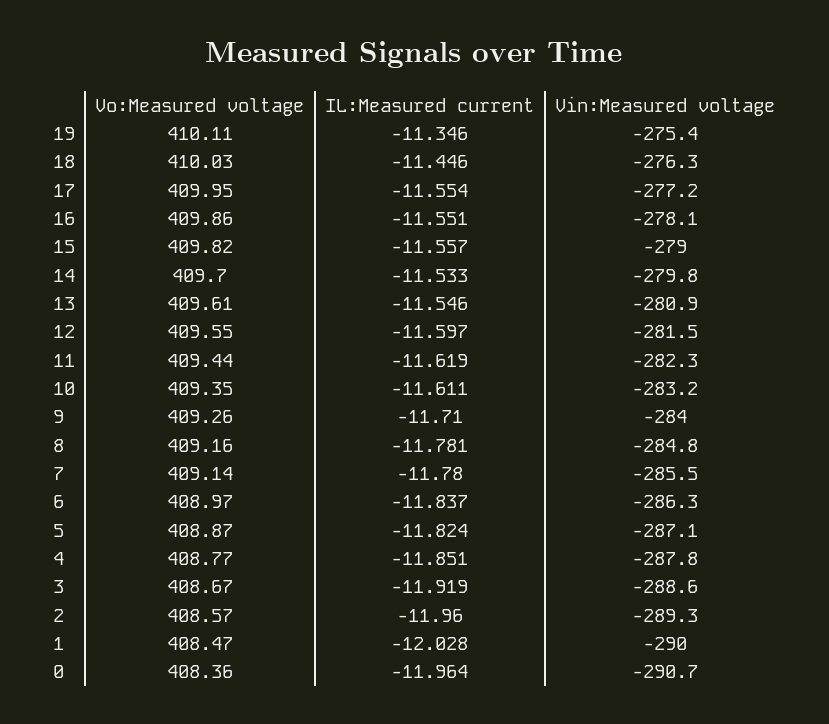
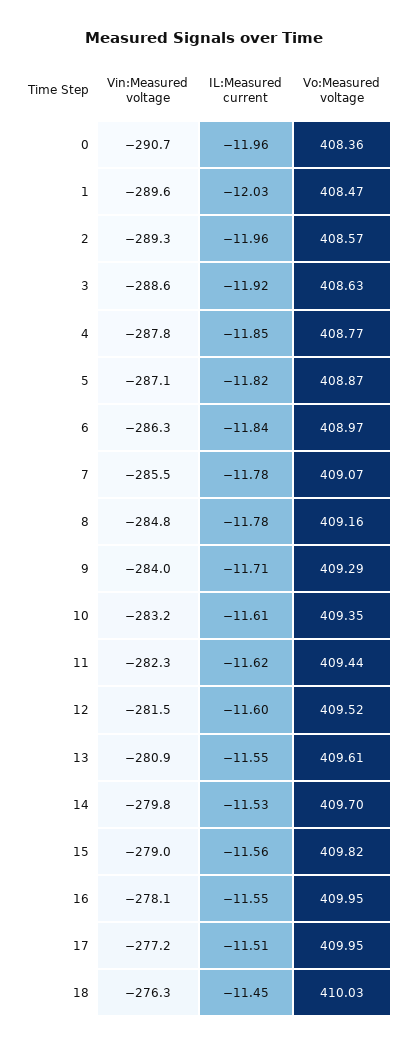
  {
    "Vo:Measured voltage": {
-     "19": 410.11,
      "18": 410.03,
      "17": 409.95,
-     "16": 409.86,
+     "16": 409.95,
      "15": 409.82,
      "14": 409.7,
      "13": 409.61,
-     "12": 409.55,
+     "12": 409.52,
      "11": 409.44,
      "10": 409.35,
-     "9": 409.26,
+     "9": 409.29,
      "8": 409.16,
-     "7": 409.14,
+     "7": 409.07,
      "6": 408.97,
      "5": 408.87,
      "4": 408.77,
-     "3": 408.67,
+     "3": 408.63,
      "2": 408.57,
      "1": 408.47,
      "0": 408.36
    },
    "IL:Measured current": {
-     "19": -11.346,
      "18": -11.446,
-     "17": -11.554,
+     "17": -11.51,
      "16": -11.551,
      "15": -11.557,
      "14": -11.533,
      "13": -11.546,
      "12": -11.597,
      "11": -11.619,
      "10": -11.611,
      "9": -11.71,
      "8": -11.781,
      "7": -11.78,
      "6": -11.837,
      "5": -11.824,
      "4": -11.851,
      "3": -11.919,
      "2": -11.96,
      "1": -12.028,
      "0": -11.964
    },
    "Vin:Measured voltage": {
-     "19": -275.4,
      "18": -276.3,
      "17": -277.2,
      "16": -278.1,
      "15": -279,
      "14": -279.8,
      "13": -280.9,
      "12": -281.5,
      "11": -282.3,
      "10": -283.2,
      "9": -284,
      "8": -284.8,
      "7": -285.5,
      "6": -286.3,
      "5": -287.1,
      "4": -287.8,
      "3": -288.6,
      "2": -289.3,
-     "1": -290,
+     "1": -289.6,
      "0": -290.7
    }
  }

